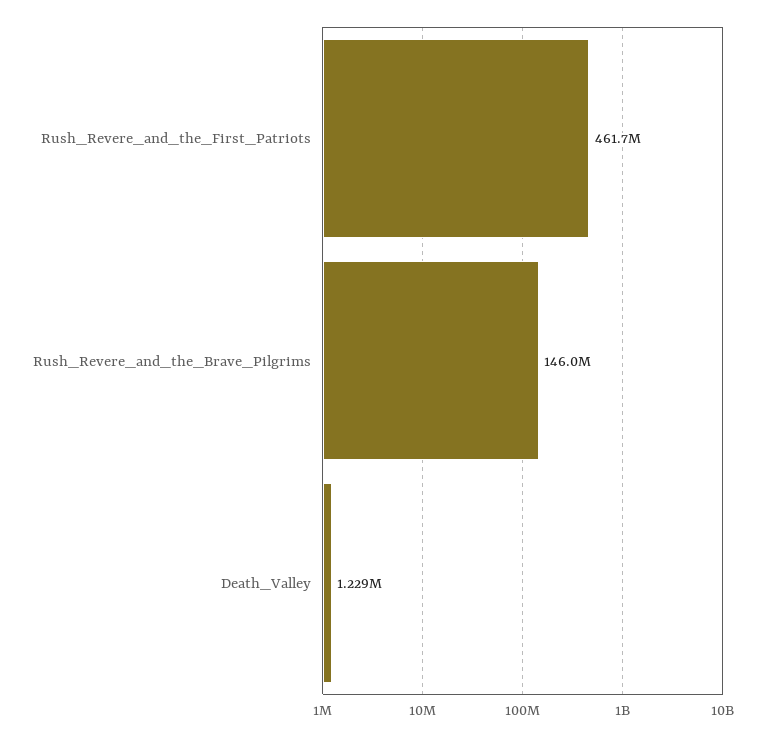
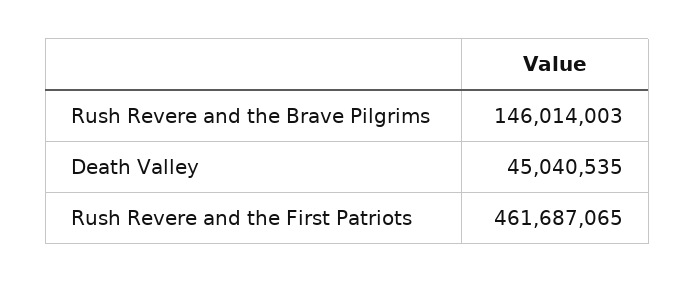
  {
    "Rush_Revere_and_the_First_Patriots": 461687065,
    "Rush_Revere_and_the_Brave_Pilgrims": 146014003,
-   "Death_Valley": 1229000
+   "Death_Valley": 45040535
  }

